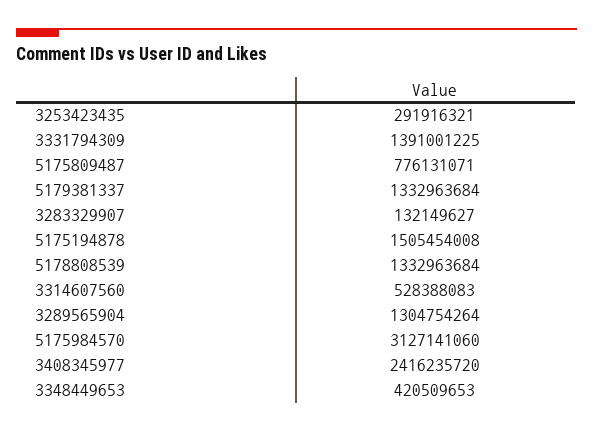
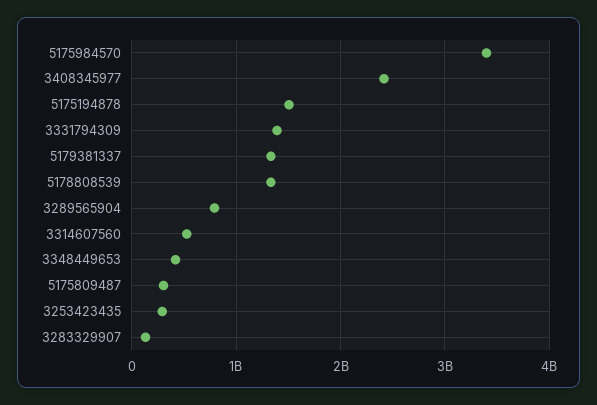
  {
    "3253423435": 291916321,
    "3331794309": 1391001225,
-   "5175809487": 776131071,
+   "5175809487": 300000000,
    "5179381337": 1332963684,
    "3283329907": 132149627,
    "5175194878": 1505454008,
    "5178808539": 1332963684,
    "3314607560": 528388083,
-   "3289565904": 1304754264,
+   "3289565904": 800000000,
-   "5175984570": 3127141060,
+   "5175984570": 3400000000,
    "3408345977": 2416235720,
    "3348449653": 420509653
  }

